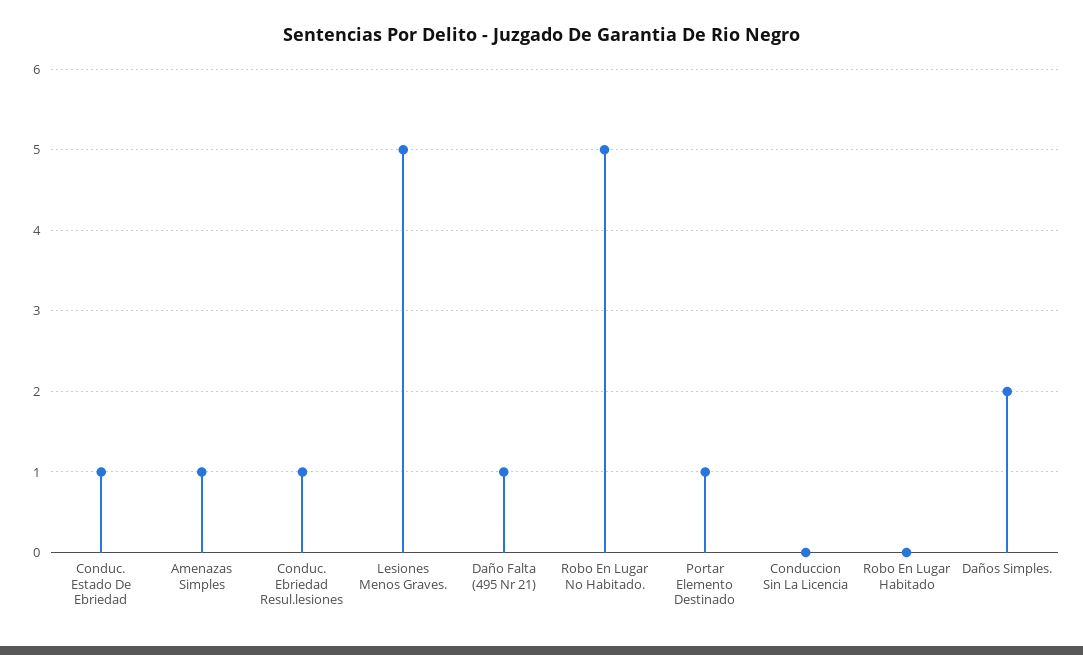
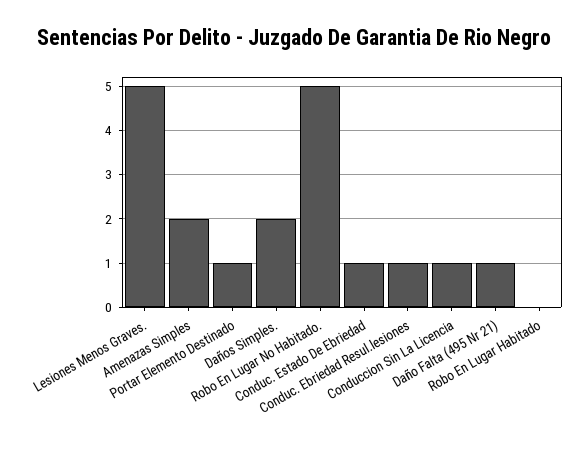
  {
    "Conduc. Estado De Ebriedad": 1,
-   "Amenazas Simples": 1,
+   "Amenazas Simples": 2,
    "Conduc. Ebriedad Resul.lesiones": 1,
    "Lesiones Menos Graves.": 5,
    "Daño Falta (495 Nr 21)": 1,
    "Robo En Lugar No Habitado.": 5,
    "Portar Elemento Destinado": 1,
-   "Conduccion Sin La Licencia": 0,
+   "Conduccion Sin La Licencia": 1,
    "Robo En Lugar Habitado": 0,
    "Daños Simples.": 2
  }

